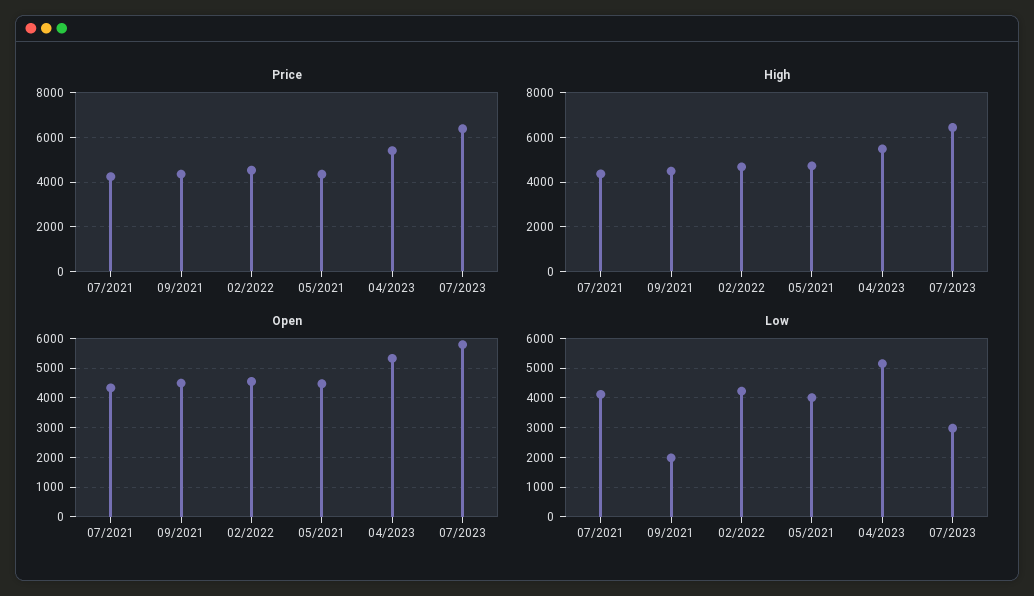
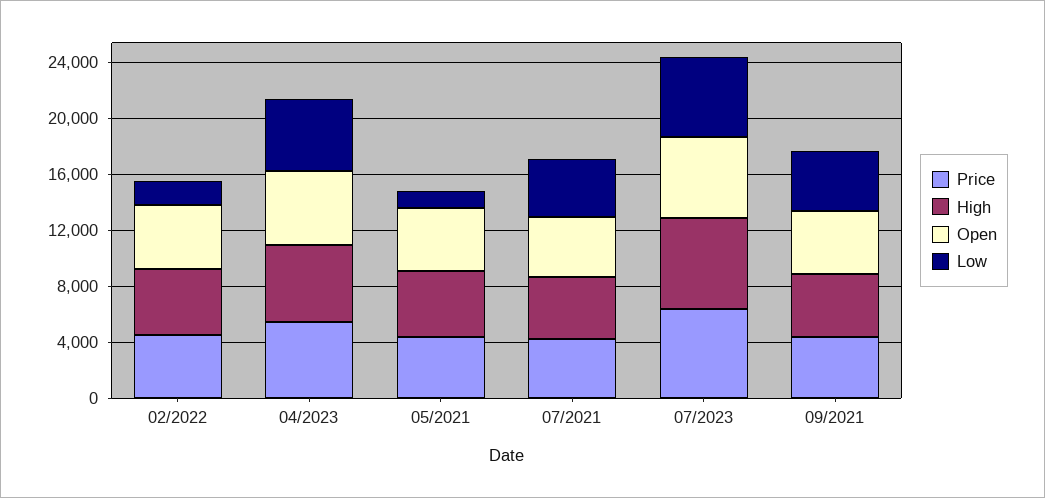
  {
    "Price": {
      "07/2021": 4500,
      "09/2021": 4500,
      "02/2022": 4500,
      "05/2021": 4500,
      "04/2023": 5500,
      "07/2023": 6500
    },
    "High": {
      "07/2021": 4500,
      "09/2021": 4500,
      "02/2022": 4500,
      "05/2021": 4500,
      "04/2023": 5500,
      "07/2023": 6500
    },
    "Open": {
      "07/2021": 4250,
      "09/2021": 4500,
      "02/2022": 4500,
      "05/2021": 4500,
      "04/2023": 5250,
      "07/2023": 5750
    },
    "Low": {
      "07/2021": 4000,
-     "09/2021": 2000,
+     "09/2021": 4000,
-     "02/2022": 4250,
+     "02/2022": 2000,
-     "05/2021": 4000,
+     "05/2021": 1000,
      "04/2023": 5250,
-     "07/2023": 3000
+     "07/2023": 6000
    }
  }

